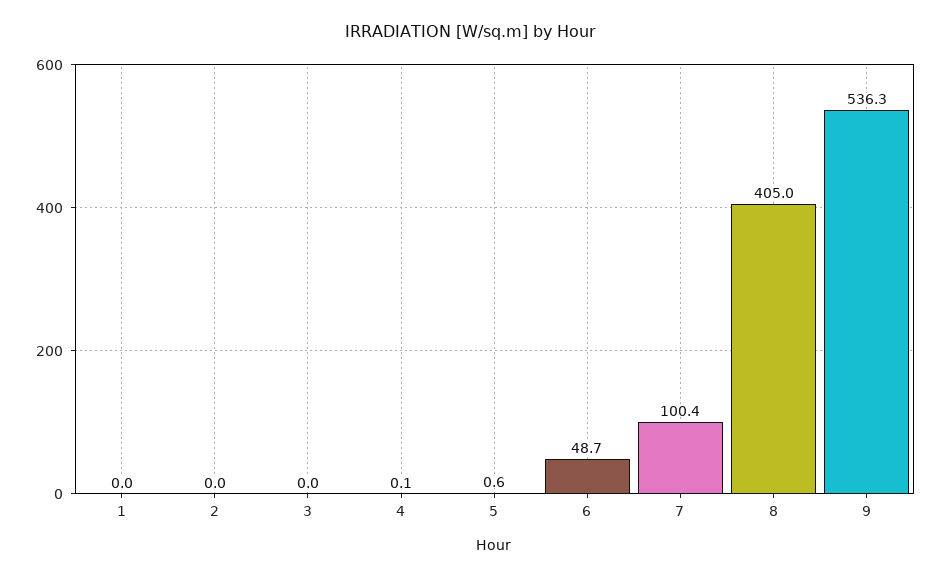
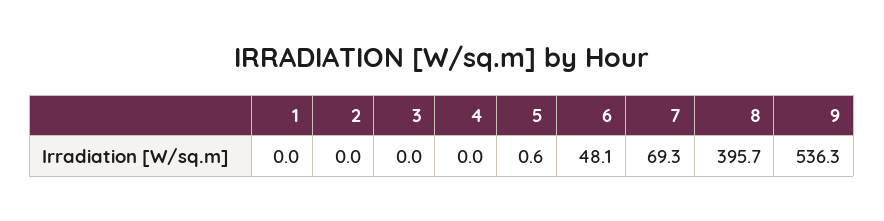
  {
    "1": 0,
    "2": 0,
    "3": 0,
-   "4": 0.1,
+   "4": 0,
    "5": 0.6,
-   "6": 48.7,
+   "6": 48.1,
-   "7": 100.4,
+   "7": 69.3,
-   "8": 405,
+   "8": 395.7,
    "9": 536.3
  }

